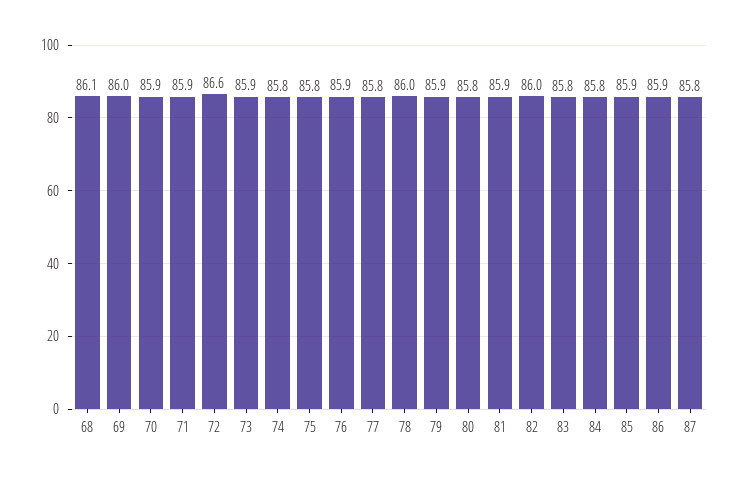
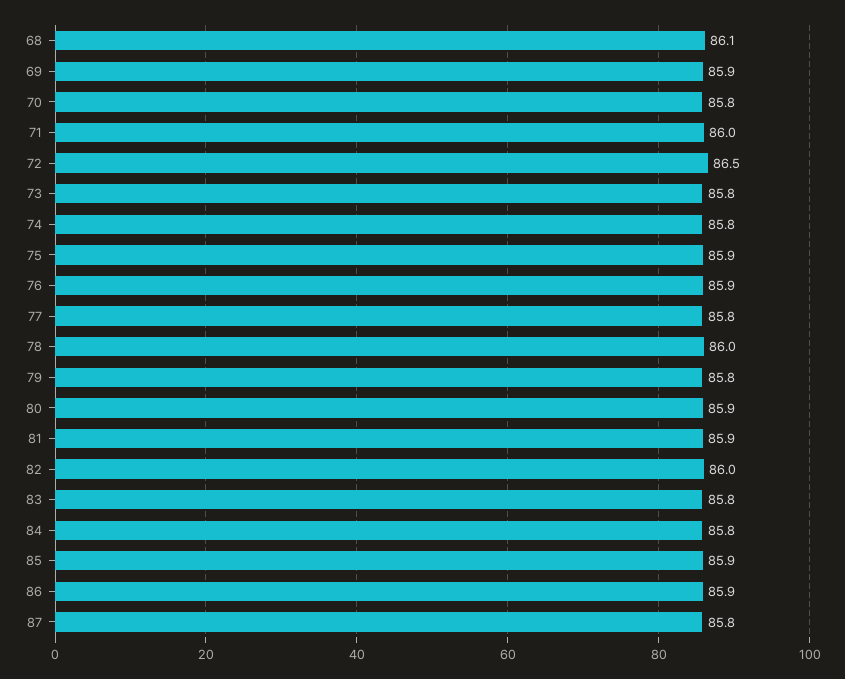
  {
    "68": 86.1,
-   "69": 86,
+   "69": 85.9,
-   "70": 85.9,
+   "70": 85.8,
-   "71": 85.9,
+   "71": 86,
-   "72": 86.6,
+   "72": 86.5,
-   "73": 85.9,
+   "73": 85.8,
    "74": 85.8,
-   "75": 85.8,
+   "75": 85.9,
    "76": 85.9,
    "77": 85.8,
    "78": 86,
-   "79": 85.9,
+   "79": 85.8,
-   "80": 85.8,
+   "80": 85.9,
    "81": 85.9,
    "82": 86,
    "83": 85.8,
    "84": 85.8,
    "85": 85.9,
    "86": 85.9,
    "87": 85.8
  }

